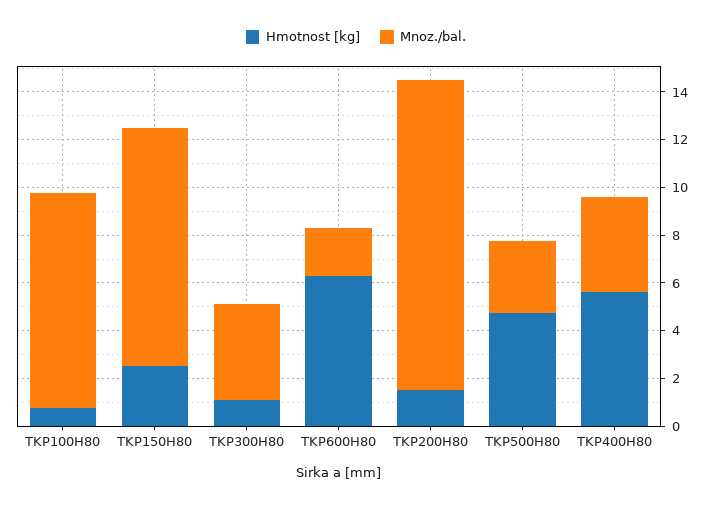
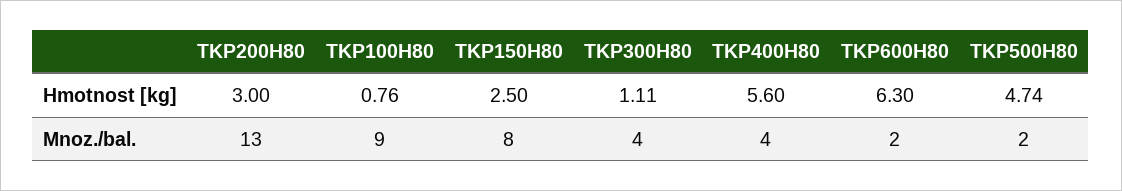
  {
    "Hmotnost [kg]": {
      "TKP100H80": 0.76,
      "TKP150H80": 2.5,
      "TKP300H80": 1.11,
      "TKP600H80": 6.3,
-     "TKP200H80": 1.5,
+     "TKP200H80": 3,
      "TKP500H80": 4.74,
      "TKP400H80": 5.6
    },
    "Mnoz./bal.": {
      "TKP100H80": 9,
-     "TKP150H80": 10,
+     "TKP150H80": 8,
      "TKP300H80": 4,
      "TKP600H80": 2,
      "TKP200H80": 13,
-     "TKP500H80": 3,
+     "TKP500H80": 2,
      "TKP400H80": 4
    }
  }

